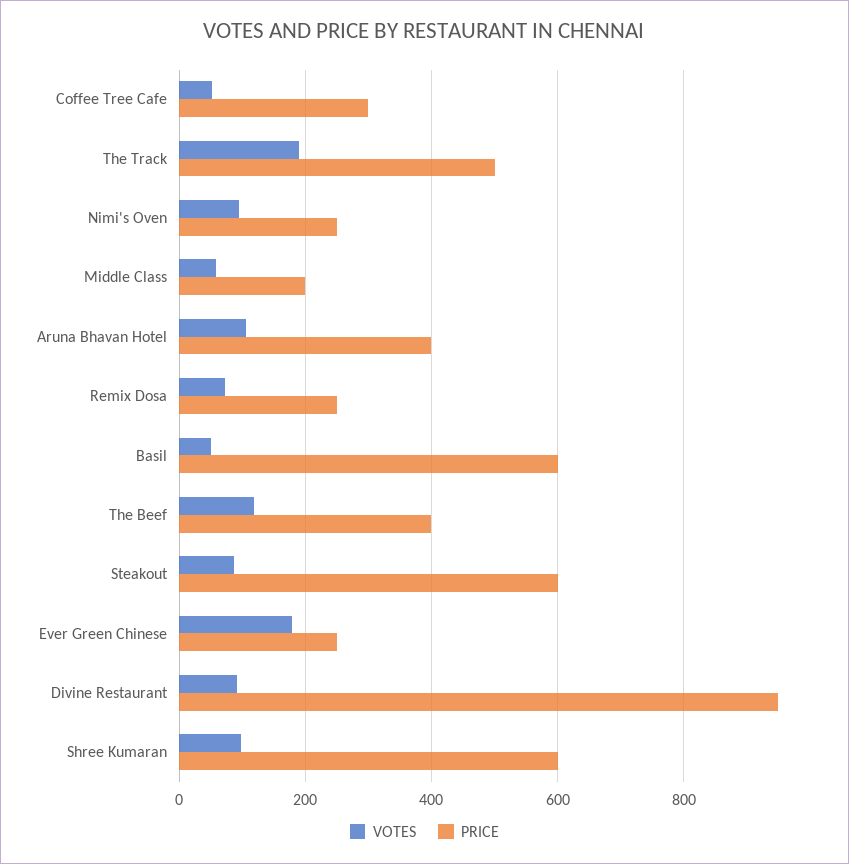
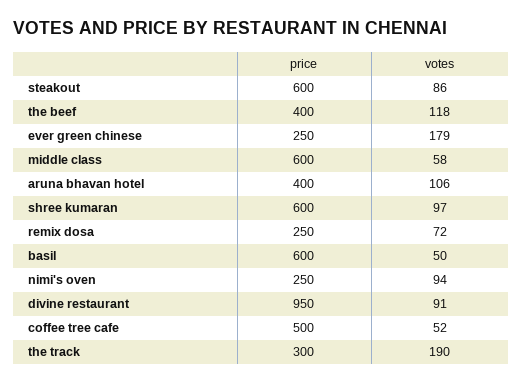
  {
    "VOTES": {
      "Coffee Tree Cafe": 52,
      "The Track": 190,
      "Nimi's Oven": 94,
      "Middle Class": 58,
      "Aruna Bhavan Hotel": 106,
      "Remix Dosa": 72,
      "Basil": 50,
      "The Beef": 118,
      "Steakout": 86,
      "Ever Green Chinese": 179,
      "Divine Restaurant": 91,
      "Shree Kumaran": 97
    },
    "PRICE": {
-     "Coffee Tree Cafe": 300,
+     "Coffee Tree Cafe": 500,
-     "The Track": 500,
+     "The Track": 300,
      "Nimi's Oven": 250,
-     "Middle Class": 200,
+     "Middle Class": 600,
      "Aruna Bhavan Hotel": 400,
      "Remix Dosa": 250,
      "Basil": 600,
      "The Beef": 400,
      "Steakout": 600,
      "Ever Green Chinese": 250,
      "Divine Restaurant": 950,
      "Shree Kumaran": 600
    }
  }

